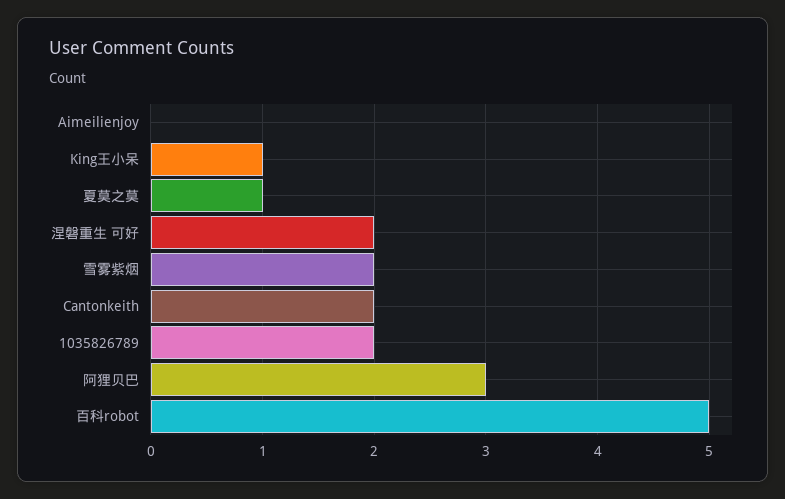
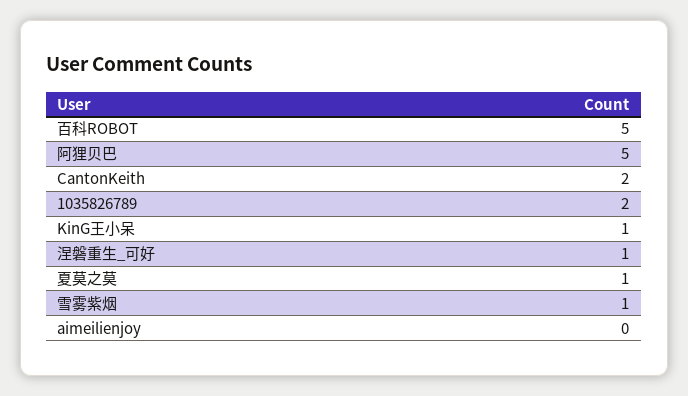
  {
    "Aimeilienjoy": 0,
    "King王小呆": 1,
    "夏莫之莫": 1,
-   "涅磐重生 可好": 2,
+   "涅磐重生 可好": 1,
-   "雪雾紫烟": 2,
+   "雪雾紫烟": 1,
    "Cantonkeith": 2,
    "1035826789": 2,
-   "阿狸贝巴": 3,
+   "阿狸贝巴": 5,
    "百科robot": 5
  }

